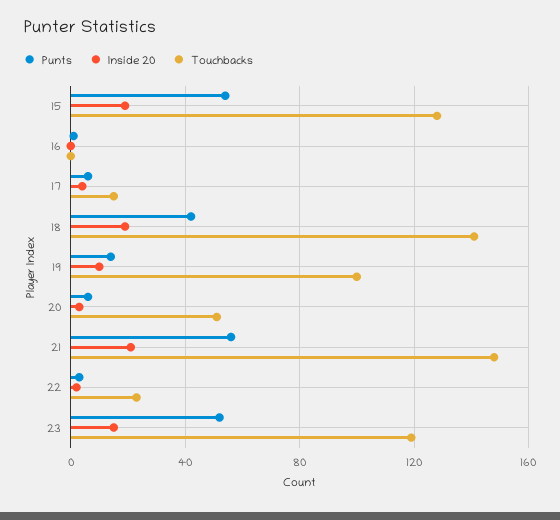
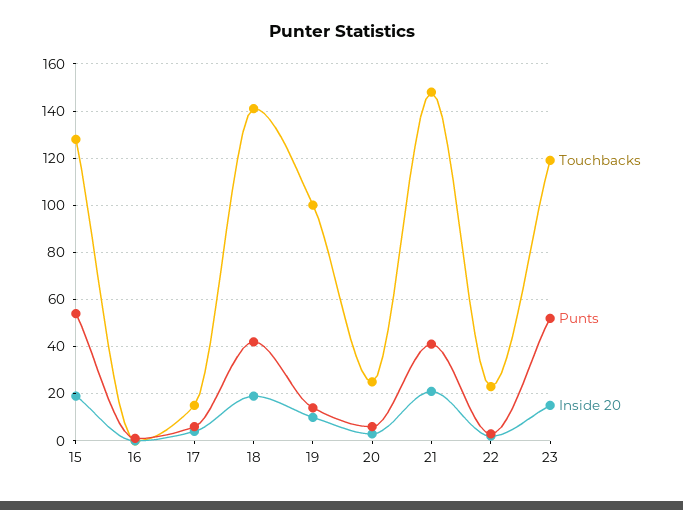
  {
    "Punts": {
      "15": 55,
      "16": 0,
      "17": 5,
      "18": 40,
      "19": 15,
      "20": 5,
-     "21": 55,
+     "21": 40,
      "22": 5,
      "23": 50
    },
    "Inside 20": {
      "15": 20,
      "16": 0,
      "17": 5,
      "18": 20,
      "19": 10,
      "20": 5,
      "21": 20,
      "22": 0,
      "23": 15
    },
    "Touchbacks": {
      "15": 130,
      "16": 0,
      "17": 15,
      "18": 140,
      "19": 100,
-     "20": 50,
+     "20": 25,
      "21": 150,
      "22": 25,
      "23": 120
    }
  }

